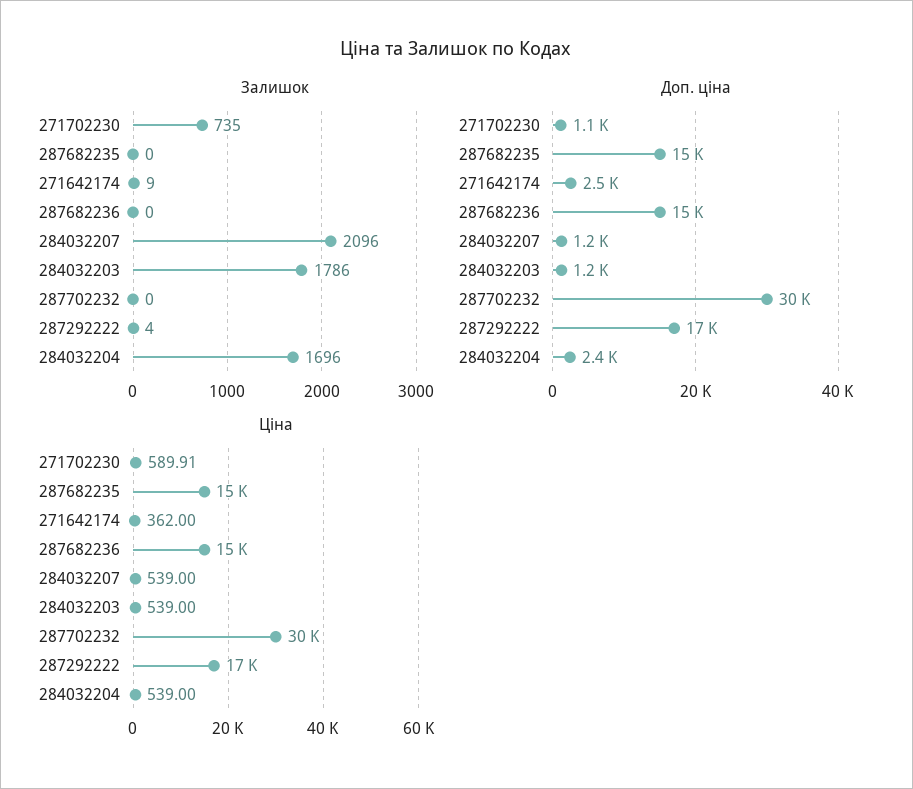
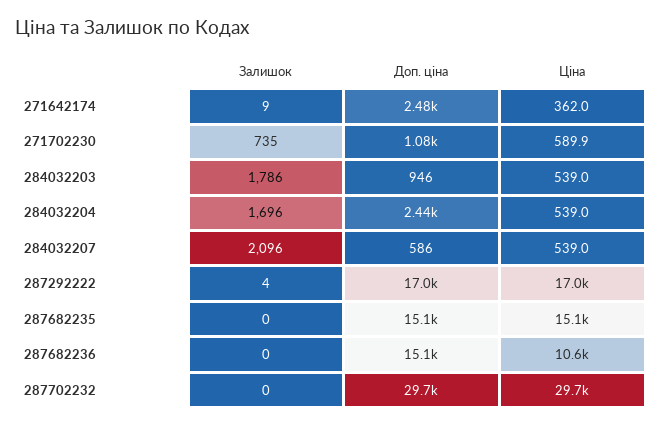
  {
    "Залишок": {
      "271702230": 735,
      "287682235": 0,
      "271642174": 9,
      "287682236": 0,
      "284032207": 2096,
      "284032203": 1786,
      "287702232": 0,
      "287292222": 4,
      "284032204": 1696
    },
    "Доп. ціна": {
      "271702230": 1080,
      "287682235": 15100,
      "271642174": 2480,
      "287682236": 15100,
-     "284032207": 1200,
+     "284032207": 586,
-     "284032203": 1200,
+     "284032203": 946,
      "287702232": 29700,
      "287292222": 17000,
      "284032204": 2440
    },
    "Ціна": {
      "271702230": 589.91,
      "287682235": 15100,
      "271642174": 362,
-     "287682236": 15000,
+     "287682236": 10600,
      "284032207": 539,
      "284032203": 539,
      "287702232": 29700,
      "287292222": 17000,
      "284032204": 539
    }
  }

